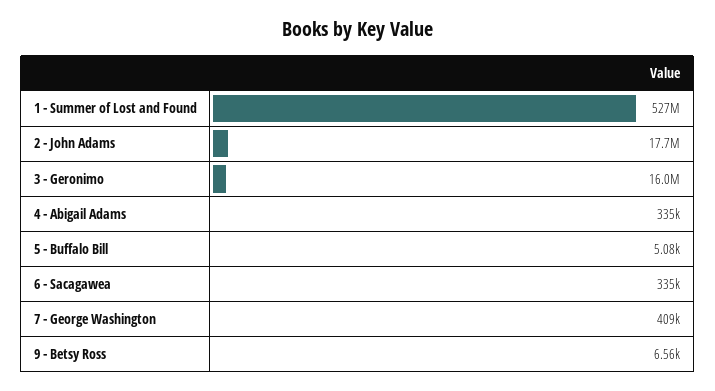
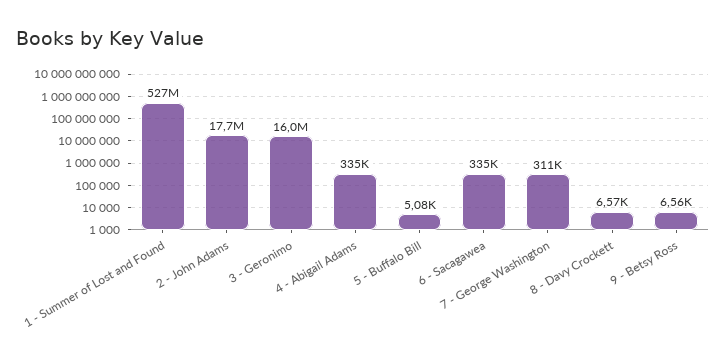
  {
    "1 - Summer of Lost and Found": 527000000,
    "2 - John Adams": 17700000,
    "3 - Geronimo": 16000000,
    "4 - Abigail Adams": 335000,
    "5 - Buffalo Bill": 5080,
    "6 - Sacagawea": 335000,
-   "7 - George Washington": 409000,
+   "7 - George Washington": 311000,
-   "9 - Betsy Ross": 6560
+   "9 - Betsy Ross": 6560,
+   "8 - Davy Crockett": 6570
  }

